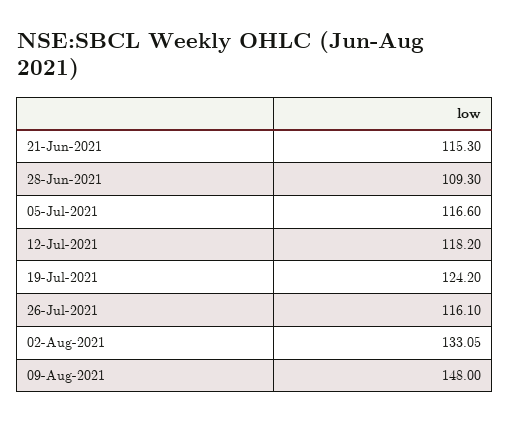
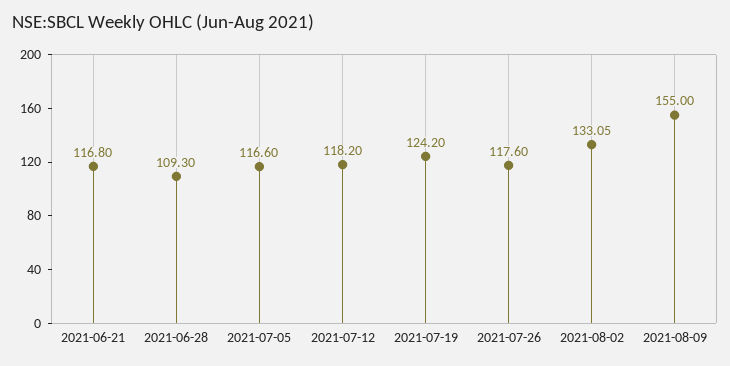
  {
-   "21-Jun-2021": 115.3,
+   "21-Jun-2021": 116.8,
    "28-Jun-2021": 109.3,
    "05-Jul-2021": 116.6,
    "12-Jul-2021": 118.2,
    "19-Jul-2021": 124.2,
-   "26-Jul-2021": 116.1,
+   "26-Jul-2021": 117.6,
    "02-Aug-2021": 133.05,
-   "09-Aug-2021": 148
+   "09-Aug-2021": 155
  }

